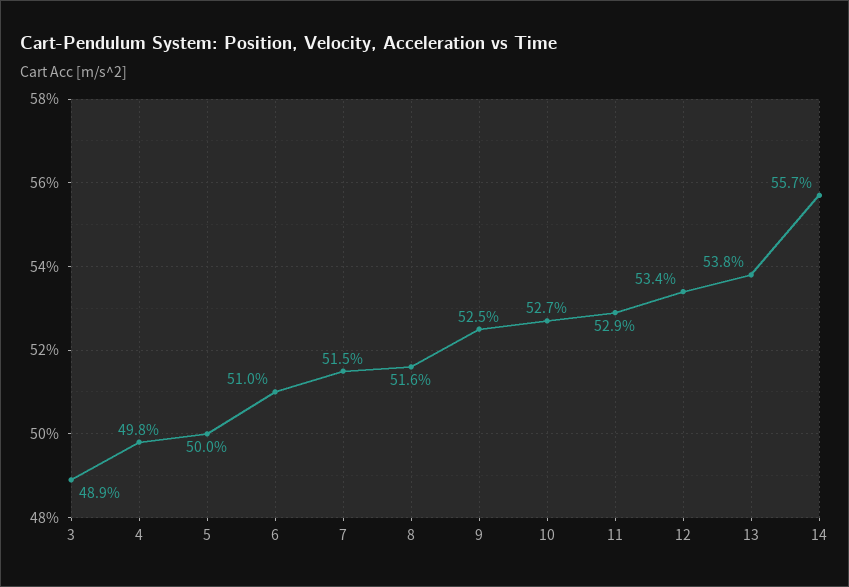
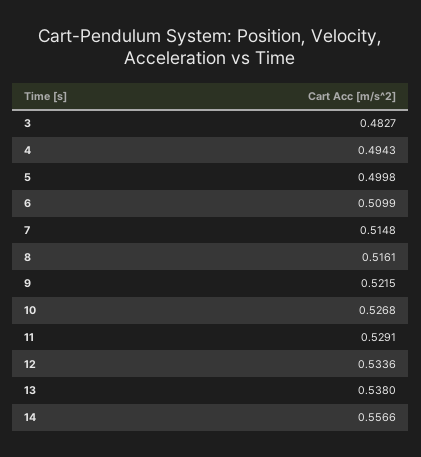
  {
-   "3": 0.489,
+   "3": 0.4827,
-   "4": 0.498,
+   "4": 0.4943,
    "5": 0.4998,
    "6": 0.5099,
    "7": 0.5148,
    "8": 0.5161,
-   "9": 0.525,
+   "9": 0.5215,
    "10": 0.5268,
    "11": 0.5291,
    "12": 0.5336,
    "13": 0.538,
    "14": 0.5566
  }

